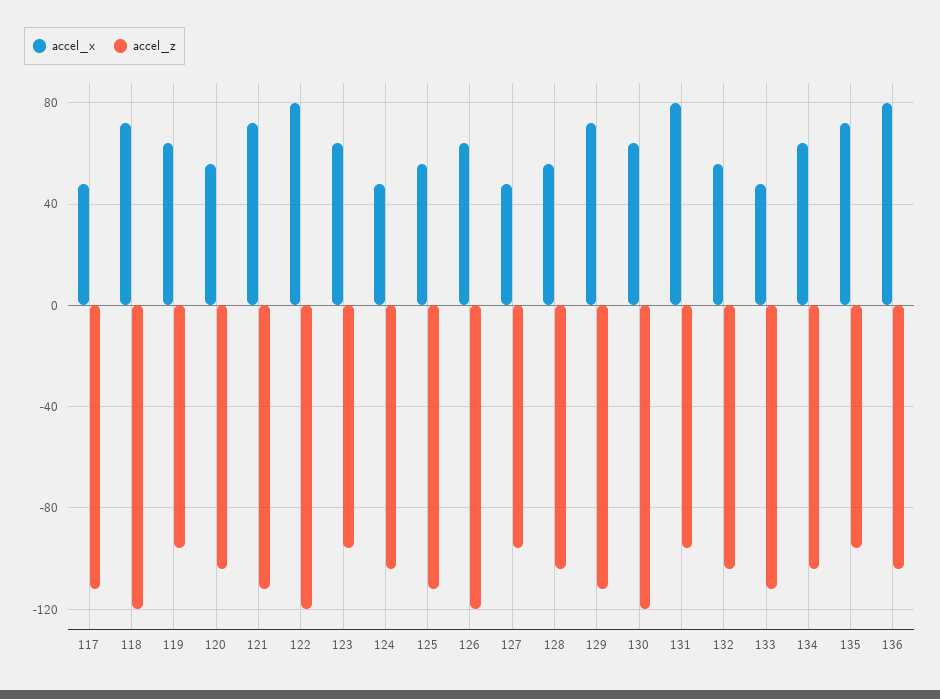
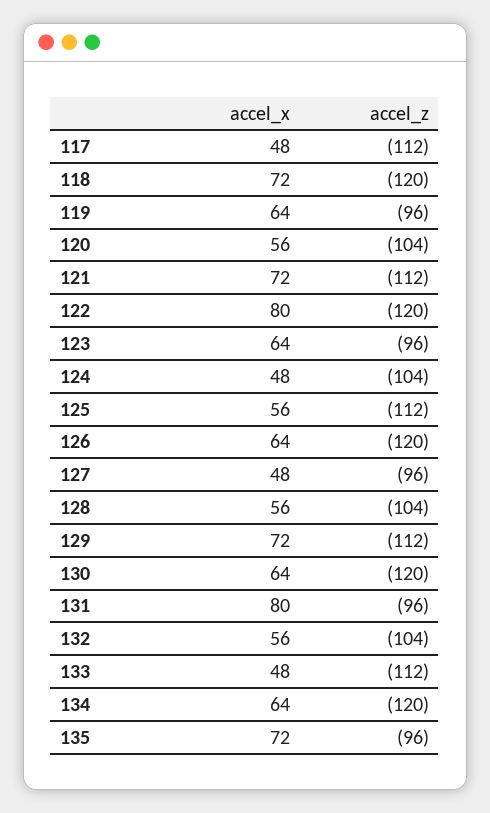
  {
    "accel_x": {
      "117": 48,
      "118": 72,
      "119": 64,
      "120": 56,
      "121": 72,
      "122": 80,
      "123": 64,
      "124": 48,
      "125": 56,
      "126": 64,
      "127": 48,
      "128": 56,
      "129": 72,
      "130": 64,
      "131": 80,
      "132": 56,
      "133": 48,
      "134": 64,
-     "135": 72,
+     "135": 72
-     "136": 80
    },
    "accel_z": {
      "117": -112,
      "118": -120,
      "119": -96,
      "120": -104,
      "121": -112,
      "122": -120,
      "123": -96,
      "124": -104,
      "125": -112,
      "126": -120,
      "127": -96,
      "128": -104,
      "129": -112,
      "130": -120,
      "131": -96,
      "132": -104,
      "133": -112,
-     "134": -105,
+     "134": -120,
-     "135": -96,
+     "135": -96
-     "136": -105
    }
  }

